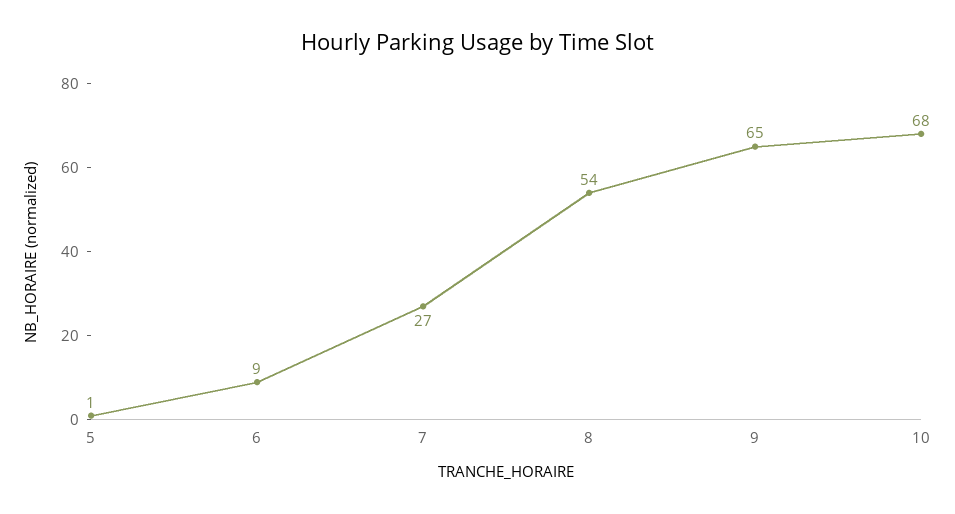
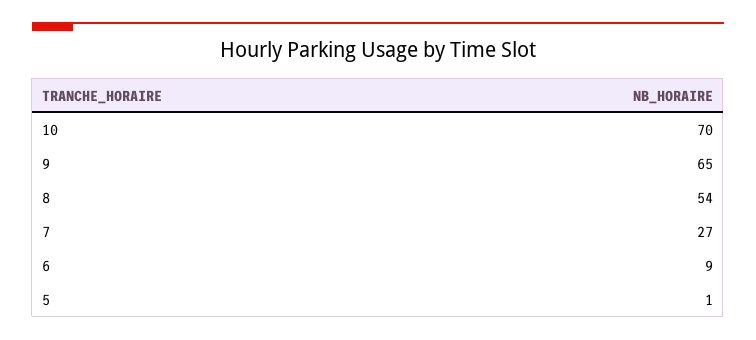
  {
    "5": 1,
    "6": 9,
    "7": 27,
    "8": 54,
    "9": 65,
-   "10": 68
+   "10": 70
  }

